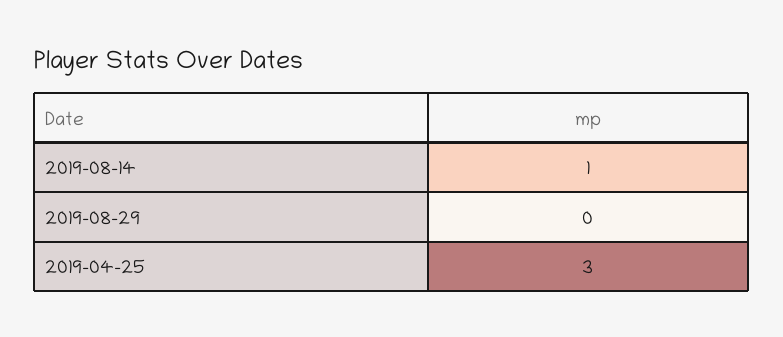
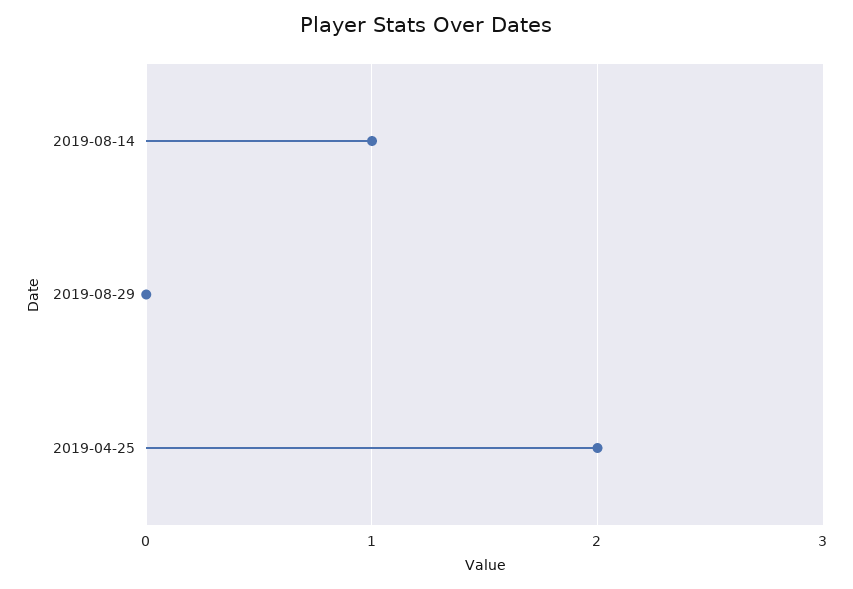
  {
    "2019-08-14": 1,
    "2019-08-29": 0,
-   "2019-04-25": 3
+   "2019-04-25": 2
  }

